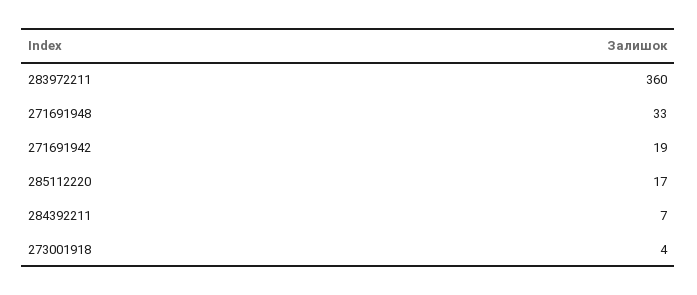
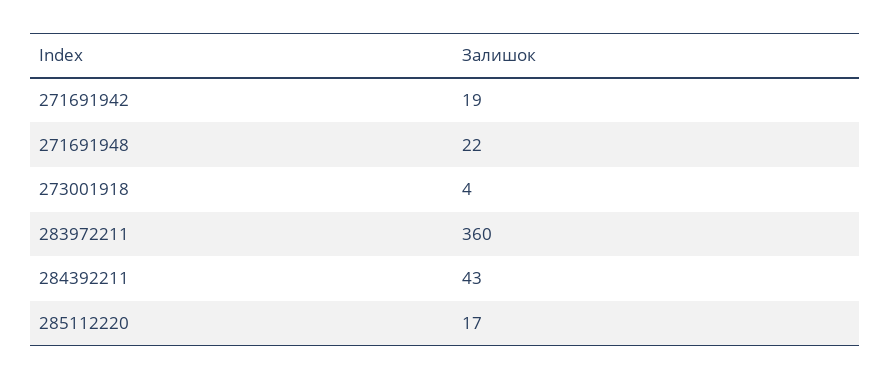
  {
    "283972211": 360,
-   "271691948": 33,
+   "271691948": 22,
    "271691942": 19,
    "285112220": 17,
-   "284392211": 7,
+   "284392211": 43,
    "273001918": 4
  }

